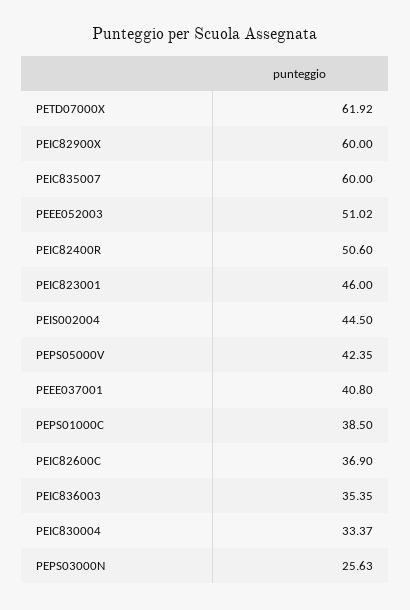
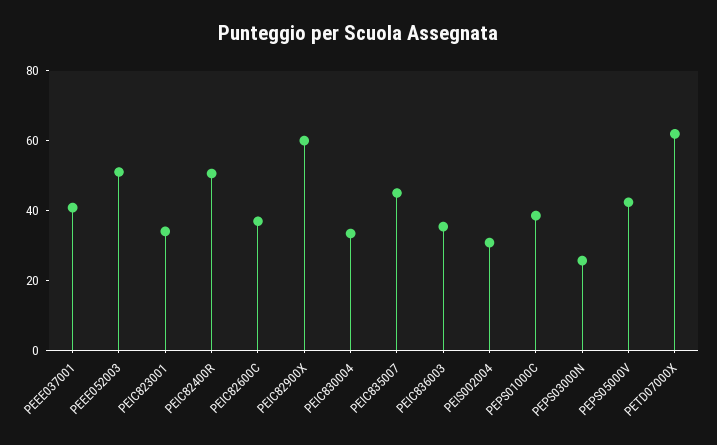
  {
    "PETD07000X": 61.92,
    "PEIC82900X": 60,
-   "PEIC835007": 60,
+   "PEIC835007": 45,
    "PEEE052003": 51.02,
    "PEIC82400R": 50.6,
-   "PEIC823001": 46,
+   "PEIC823001": 35,
-   "PEIS002004": 44.5,
+   "PEIS002004": 30,
    "PEPS05000V": 42.35,
    "PEEE037001": 40.8,
    "PEPS01000C": 38.5,
    "PEIC82600C": 36.9,
    "PEIC836003": 35.35,
    "PEIC830004": 33.37,
    "PEPS03000N": 25.63
  }

